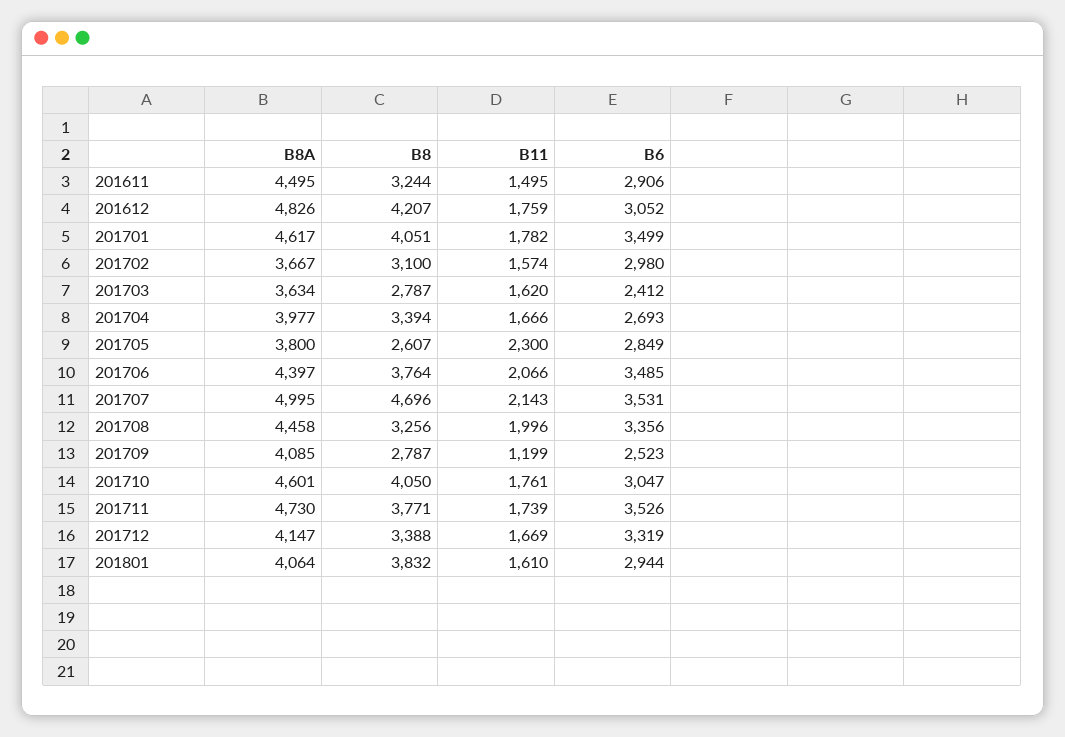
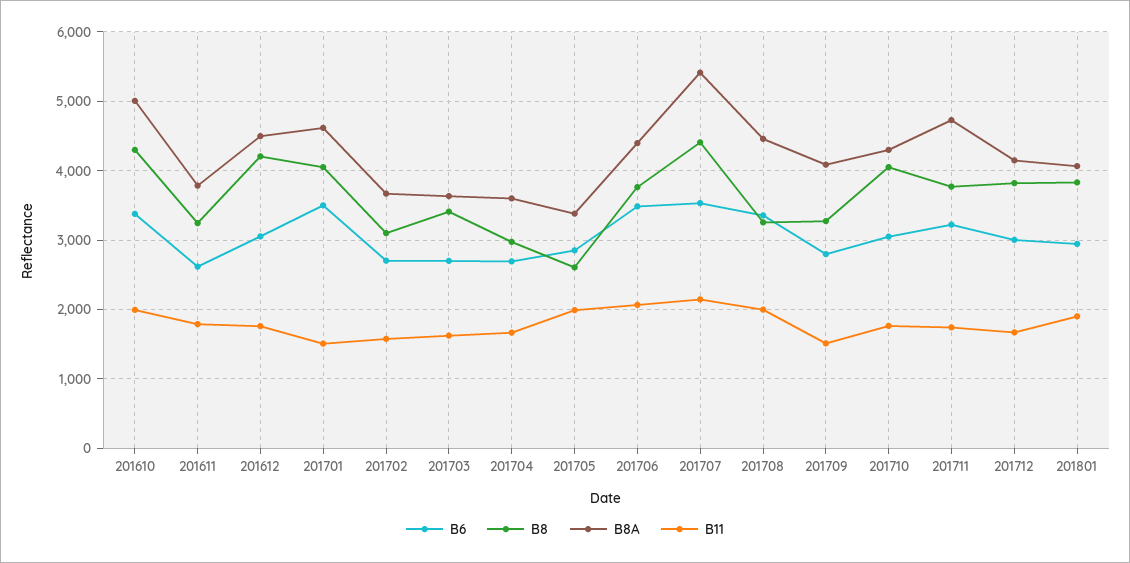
  {
    "B8A": {
-     "201611": 4495,
+     "201611": 3800,
-     "201612": 4826,
+     "201612": 4500,
      "201701": 4617,
      "201702": 3667,
      "201703": 3634,
-     "201704": 3977,
+     "201704": 3600,
-     "201705": 3800,
+     "201705": 3400,
      "201706": 4397,
-     "201707": 4995,
+     "201707": 5400,
      "201708": 4458,
      "201709": 4085,
-     "201710": 4601,
+     "201710": 4300,
      "201711": 4730,
      "201712": 4147,
-     "201801": 4064
+     "201801": 4064,
+     "201610": 5000
    },
    "B8": {
      "201611": 3244,
      "201612": 4207,
      "201701": 4051,
      "201702": 3100,
-     "201703": 2787,
+     "201703": 3400,
-     "201704": 3394,
+     "201704": 3000,
      "201705": 2607,
      "201706": 3764,
-     "201707": 4696,
+     "201707": 4400,
      "201708": 3256,
-     "201709": 2787,
+     "201709": 3300,
      "201710": 4050,
      "201711": 3771,
-     "201712": 3388,
+     "201712": 3800,
-     "201801": 3832
+     "201801": 3832,
+     "201610": 4300
    },
    "B11": {
-     "201611": 1495,
+     "201611": 1800,
      "201612": 1759,
-     "201701": 1782,
+     "201701": 1500,
      "201702": 1574,
      "201703": 1620,
      "201704": 1666,
-     "201705": 2300,
+     "201705": 2000,
      "201706": 2066,
      "201707": 2143,
      "201708": 1996,
-     "201709": 1199,
+     "201709": 1500,
      "201710": 1761,
      "201711": 1739,
      "201712": 1669,
-     "201801": 1610
+     "201801": 1900,
+     "201610": 2000
    },
    "B6": {
-     "201611": 2906,
+     "201611": 2600,
      "201612": 3052,
      "201701": 3499,
-     "201702": 2980,
+     "201702": 2700,
-     "201703": 2412,
+     "201703": 2700,
      "201704": 2693,
      "201705": 2849,
      "201706": 3485,
      "201707": 3531,
      "201708": 3356,
-     "201709": 2523,
+     "201709": 2800,
      "201710": 3047,
-     "201711": 3526,
+     "201711": 3200,
-     "201712": 3319,
+     "201712": 3000,
-     "201801": 2944
+     "201801": 2944,
+     "201610": 3400
    }
  }

